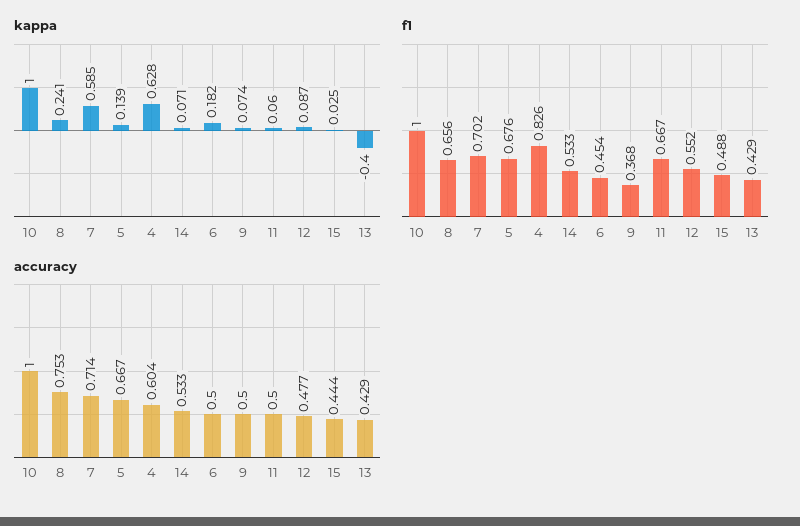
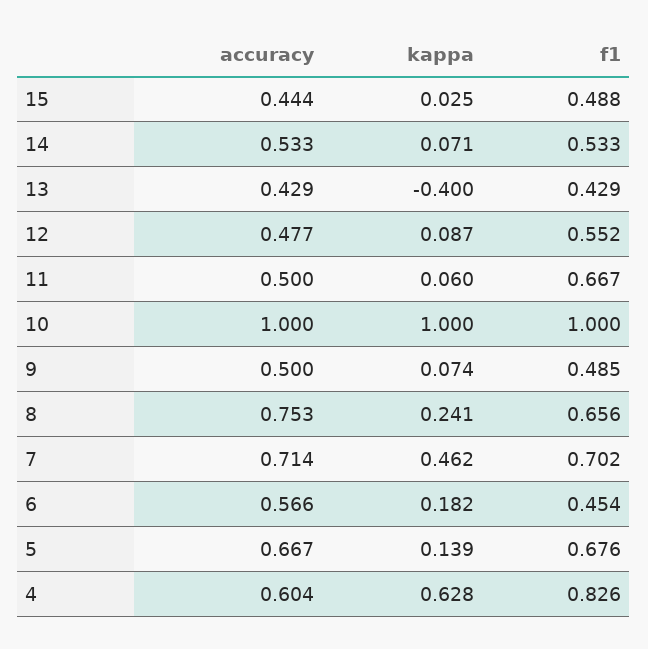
  {
    "kappa": {
      "10": 1,
      "8": 0.241,
-     "7": 0.585,
+     "7": 0.462,
      "5": 0.139,
      "4": 0.628,
      "14": 0.071,
      "6": 0.182,
      "9": 0.074,
      "11": 0.06,
      "12": 0.087,
      "15": 0.025,
      "13": -0.4
    },
    "f1": {
      "10": 1,
      "8": 0.656,
      "7": 0.702,
      "5": 0.676,
      "4": 0.826,
      "14": 0.533,
      "6": 0.454,
-     "9": 0.368,
+     "9": 0.485,
      "11": 0.667,
      "12": 0.552,
      "15": 0.488,
      "13": 0.429
    },
    "accuracy": {
      "10": 1,
      "8": 0.753,
      "7": 0.714,
      "5": 0.667,
      "4": 0.604,
      "14": 0.533,
-     "6": 0.5,
+     "6": 0.566,
      "9": 0.5,
      "11": 0.5,
      "12": 0.477,
      "15": 0.444,
      "13": 0.429
    }
  }

